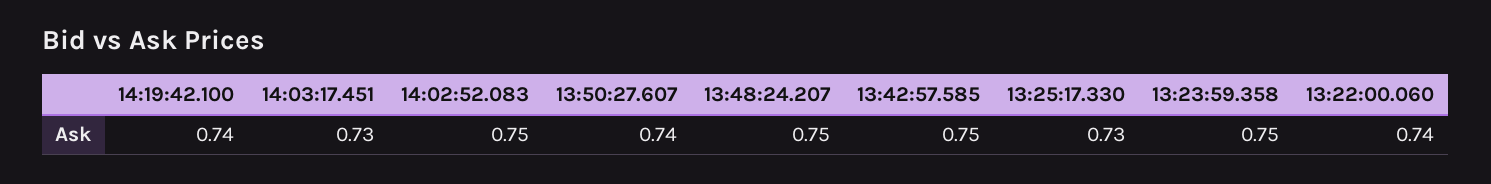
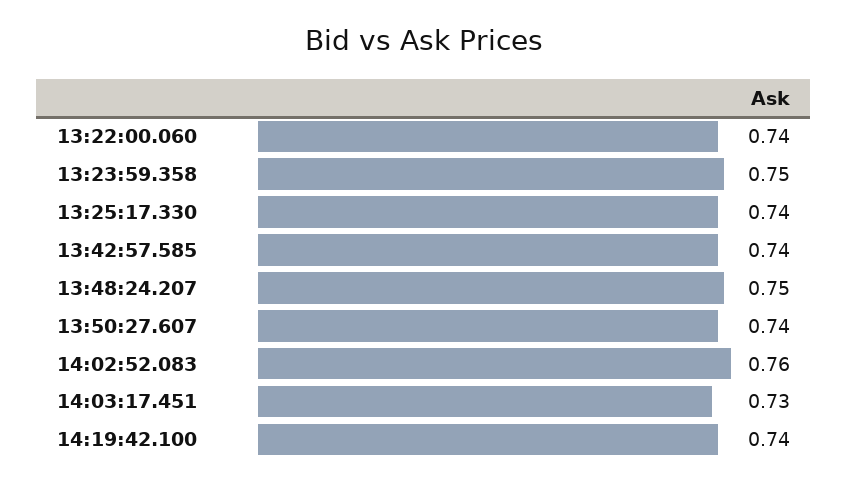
  {
    "14:19:42.100": 0.74,
    "14:03:17.451": 0.73,
-   "14:02:52.083": 0.75,
+   "14:02:52.083": 0.76,
    "13:50:27.607": 0.74,
    "13:48:24.207": 0.75,
-   "13:42:57.585": 0.75,
+   "13:42:57.585": 0.74,
-   "13:25:17.330": 0.73,
+   "13:25:17.330": 0.74,
    "13:23:59.358": 0.75,
    "13:22:00.060": 0.74
  }

